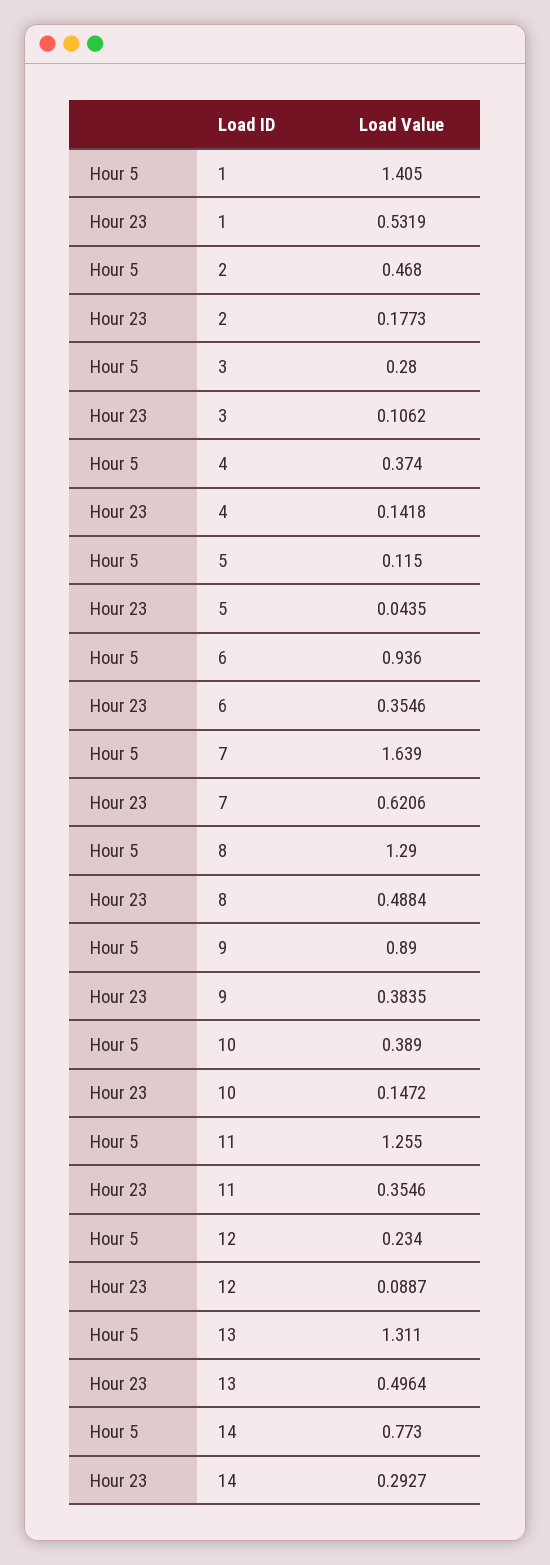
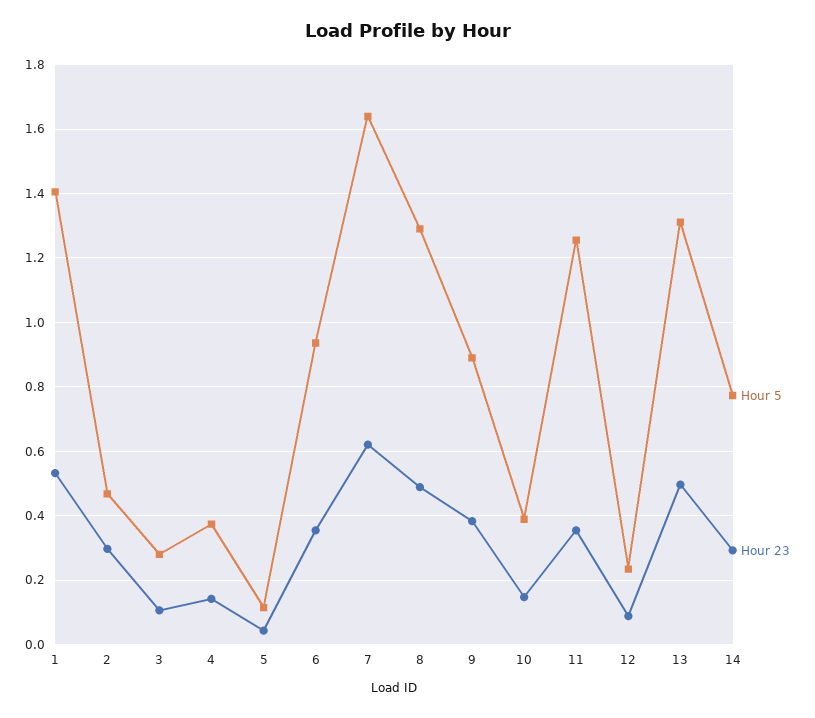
  {
    "Hour 5": {
      "1": 1.405,
      "2": 0.468,
      "3": 0.28,
      "4": 0.374,
      "5": 0.115,
      "6": 0.936,
      "7": 1.639,
      "8": 1.29,
      "9": 0.89,
      "10": 0.389,
      "11": 1.255,
      "12": 0.234,
      "13": 1.311,
      "14": 0.773
    },
    "Hour 23": {
      "1": 0.5319,
-     "2": 0.1773,
+     "2": 0.3,
      "3": 0.1062,
      "4": 0.1418,
      "5": 0.0435,
      "6": 0.3546,
      "7": 0.6206,
      "8": 0.4884,
      "9": 0.3835,
      "10": 0.1472,
      "11": 0.3546,
      "12": 0.0887,
      "13": 0.4964,
      "14": 0.2927
    }
  }

